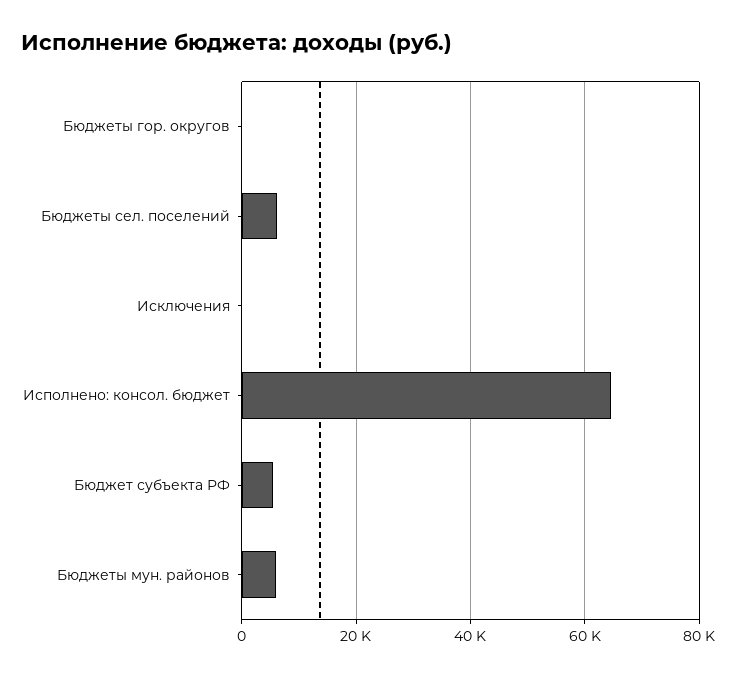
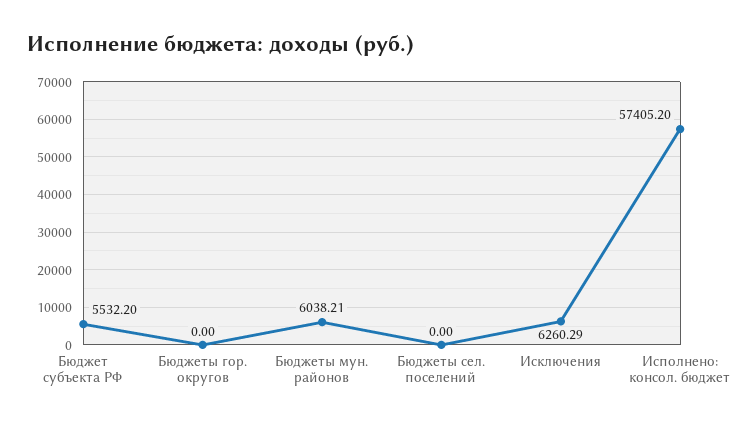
  {
    "Бюджеты гор. округов": 0,
-   "Бюджеты сел. поселений": 6000,
+   "Бюджеты сел. поселений": 0,
-   "Исключения": 0,
+   "Исключения": 6260.29,
-   "Исполнено: консол. бюджет": 64000,
+   "Исполнено: консол. бюджет": 57405.2,
    "Бюджет субъекта РФ": 5532.2,
    "Бюджеты мун. районов": 6038.21
  }

